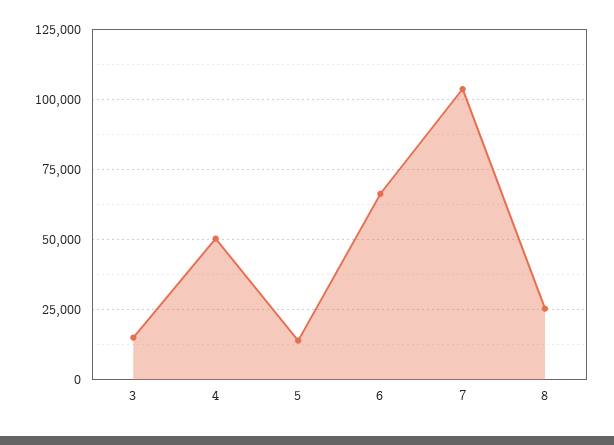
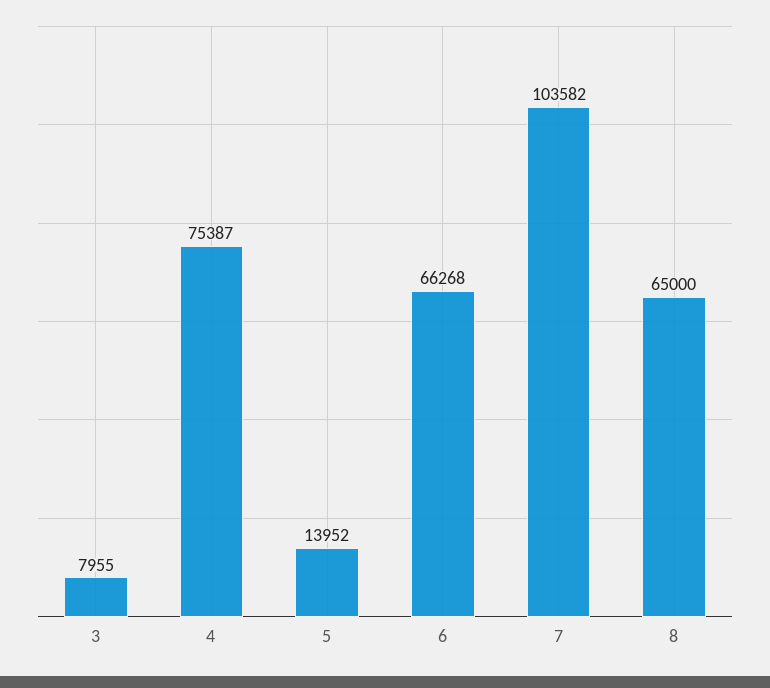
  {
-   "3": 15000,
+   "3": 7955,
-   "4": 50000,
+   "4": 75387,
    "5": 13952,
    "6": 66268,
    "7": 103582,
-   "8": 25000
+   "8": 65000
  }

